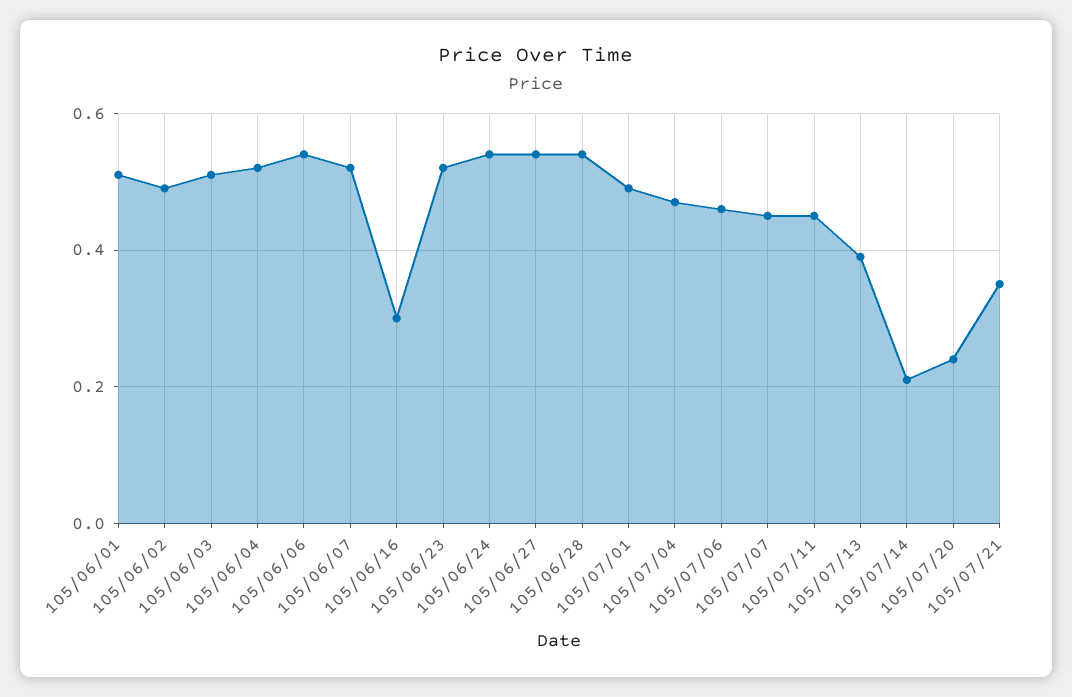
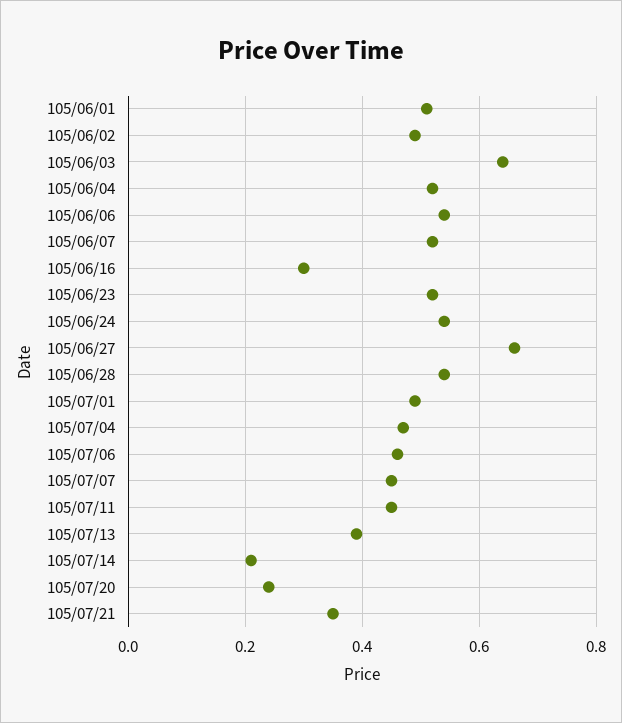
  {
    "105/06/01": 0.5,
    "105/06/02": 0.5,
-   "105/06/03": 0.5,
+   "105/06/03": 0.65,
    "105/06/04": 0.5,
    "105/06/06": 0.55,
    "105/06/07": 0.5,
    "105/06/16": 0.3,
    "105/06/23": 0.5,
    "105/06/24": 0.55,
-   "105/06/27": 0.55,
+   "105/06/27": 0.65,
    "105/06/28": 0.55,
    "105/07/01": 0.5,
    "105/07/04": 0.45,
    "105/07/06": 0.45,
    "105/07/07": 0.45,
    "105/07/11": 0.45,
    "105/07/13": 0.4,
    "105/07/14": 0.2,
    "105/07/20": 0.25,
    "105/07/21": 0.35
  }

